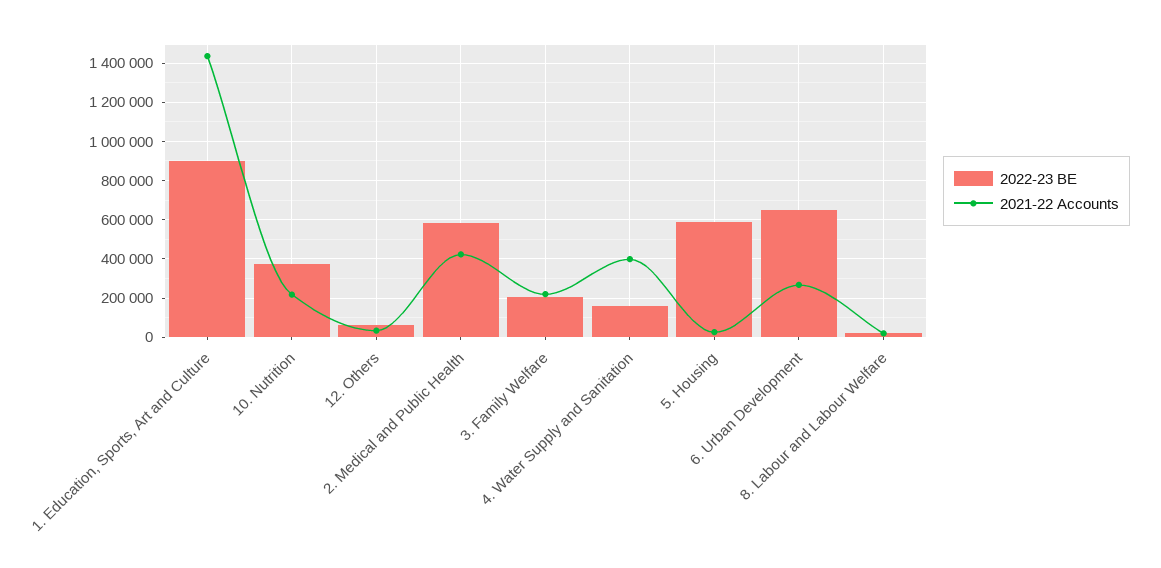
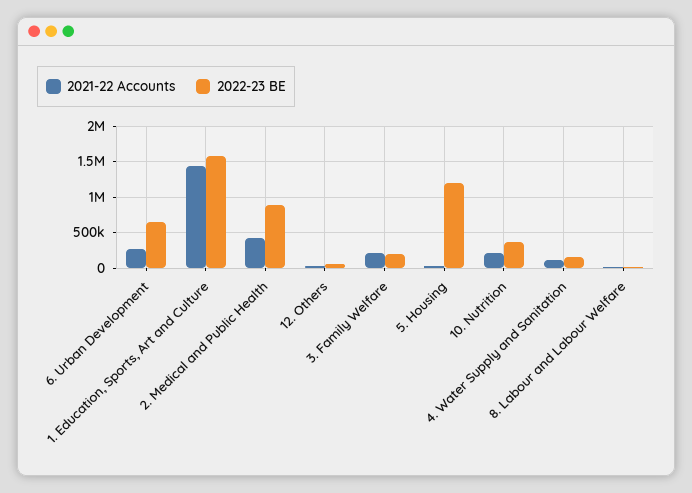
  {
    "2022-23 BE": {
-     "1. Education, Sports, Art and Culture": 900000,
+     "1. Education, Sports, Art and Culture": 1600000,
      "10. Nutrition": 400000,
      "12. Others": 50000,
-     "2. Medical and Public Health": 600000,
+     "2. Medical and Public Health": 900000,
      "3. Family Welfare": 200000,
      "4. Water Supply and Sanitation": 150000,
-     "5. Housing": 600000,
+     "5. Housing": 1200000,
      "6. Urban Development": 650000,
      "8. Labour and Labour Welfare": 0
    },
    "2021-22 Accounts": {
      "1. Education, Sports, Art and Culture": 1450000,
      "10. Nutrition": 200000,
      "12. Others": 50000,
      "2. Medical and Public Health": 400000,
      "3. Family Welfare": 200000,
-     "4. Water Supply and Sanitation": 400000,
+     "4. Water Supply and Sanitation": 100000,
      "5. Housing": 50000,
      "6. Urban Development": 250000,
      "8. Labour and Labour Welfare": 0
    }
  }

